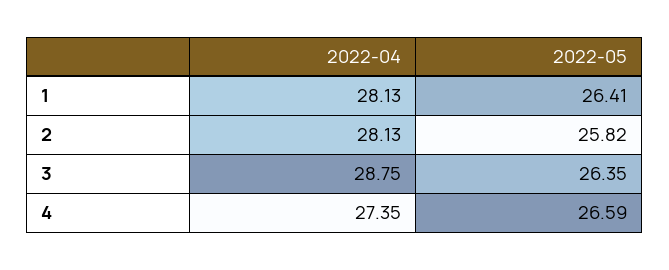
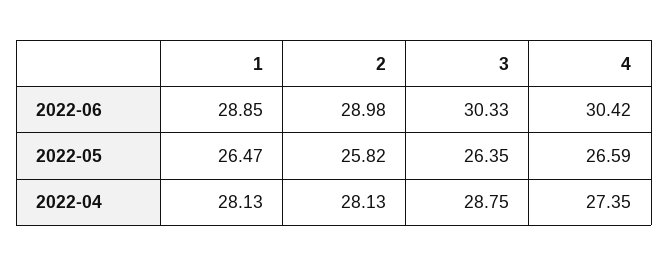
  {
    "2022-04": {
      "1": 28.13,
      "2": 28.13,
      "3": 28.75,
      "4": 27.35
    },
    "2022-05": {
-     "1": 26.41,
+     "1": 26.47,
      "2": 25.82,
      "3": 26.35,
      "4": 26.59
-   }
+   },
+   "2022-06": {
+     "1": 28.85,
+     "2": 28.98,
+     "3": 30.33,
+     "4": 30.42
+   }
  }

